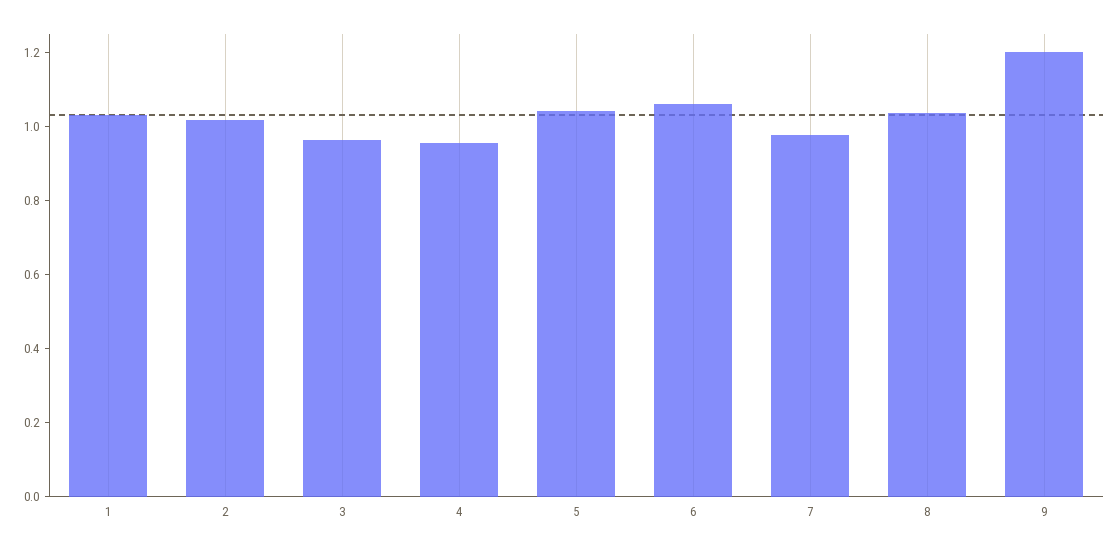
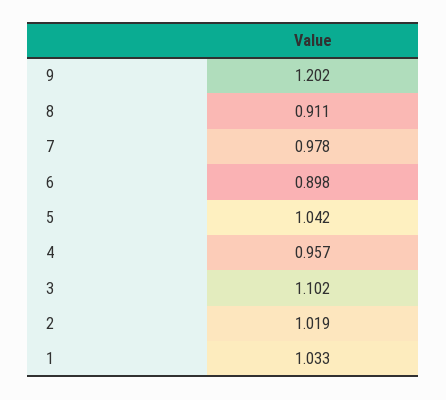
  {
    "1": 1.033,
    "2": 1.019,
-   "3": 0.95,
+   "3": 1.102,
    "4": 0.957,
    "5": 1.042,
-   "6": 1.05,
+   "6": 0.898,
    "7": 0.978,
-   "8": 1.05,
+   "8": 0.911,
    "9": 1.202
  }

